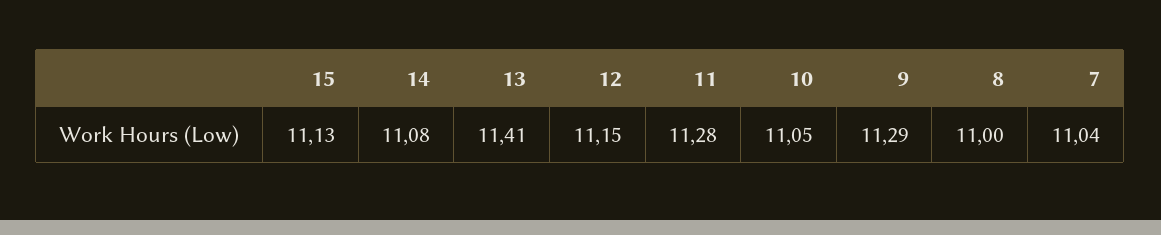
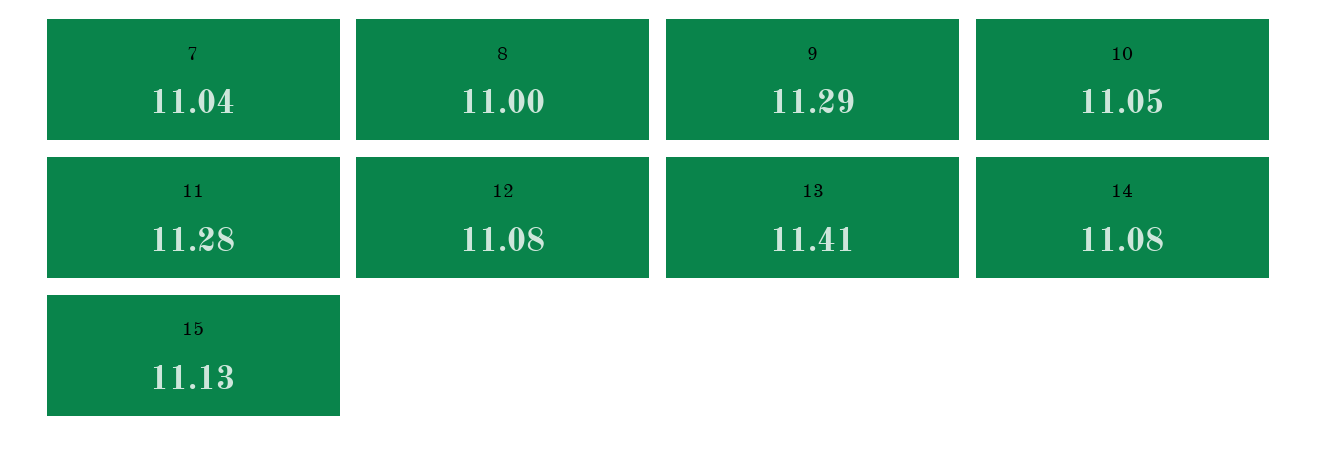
  {
    "15": 11.13,
    "14": 11.08,
    "13": 11.41,
-   "12": 11.15,
+   "12": 11.08,
    "11": 11.28,
    "10": 11.05,
    "9": 11.29,
    "8": 11,
    "7": 11.04
  }

